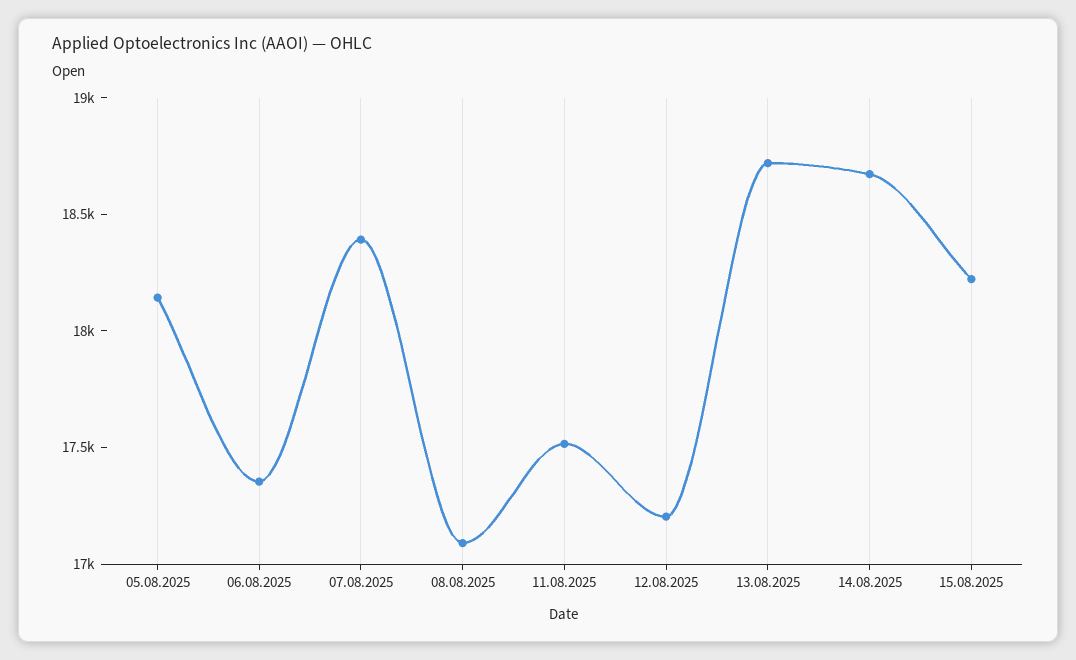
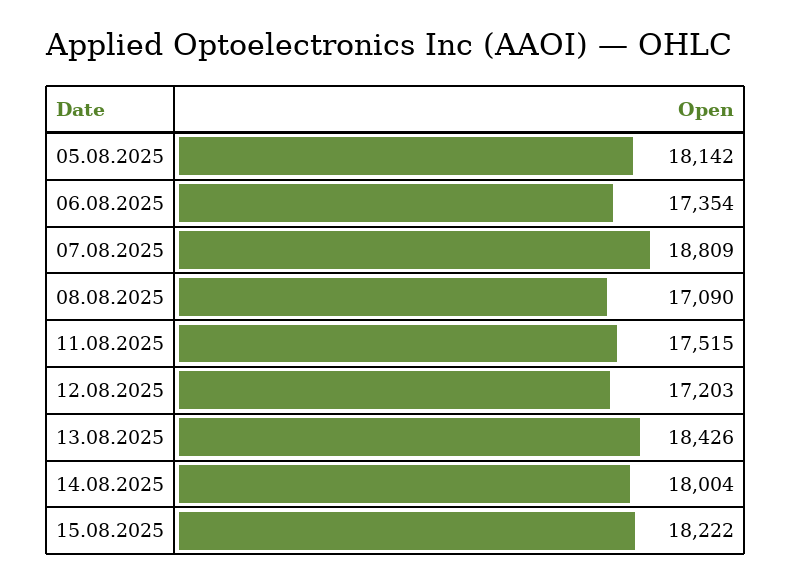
  {
    "05.08.2025": 18142,
    "06.08.2025": 17354,
-   "07.08.2025": 18400,
+   "07.08.2025": 18809,
    "08.08.2025": 17090,
    "11.08.2025": 17515,
    "12.08.2025": 17203,
-   "13.08.2025": 18700,
+   "13.08.2025": 18426,
-   "14.08.2025": 18700,
+   "14.08.2025": 18004,
    "15.08.2025": 18222
  }

